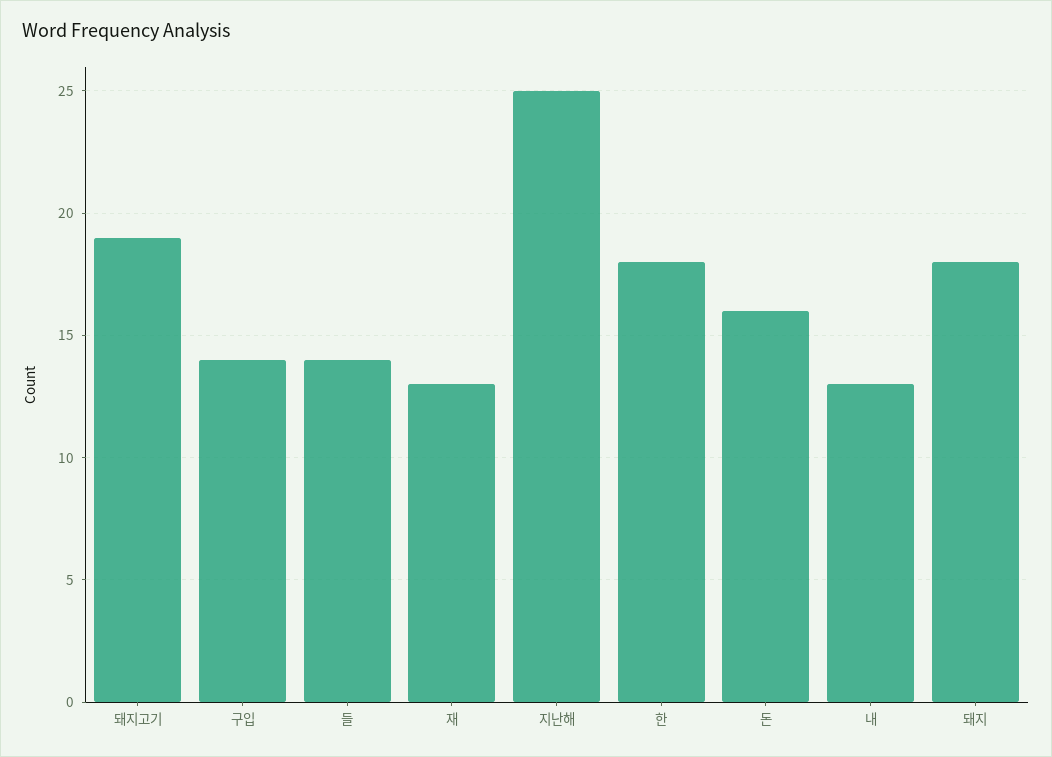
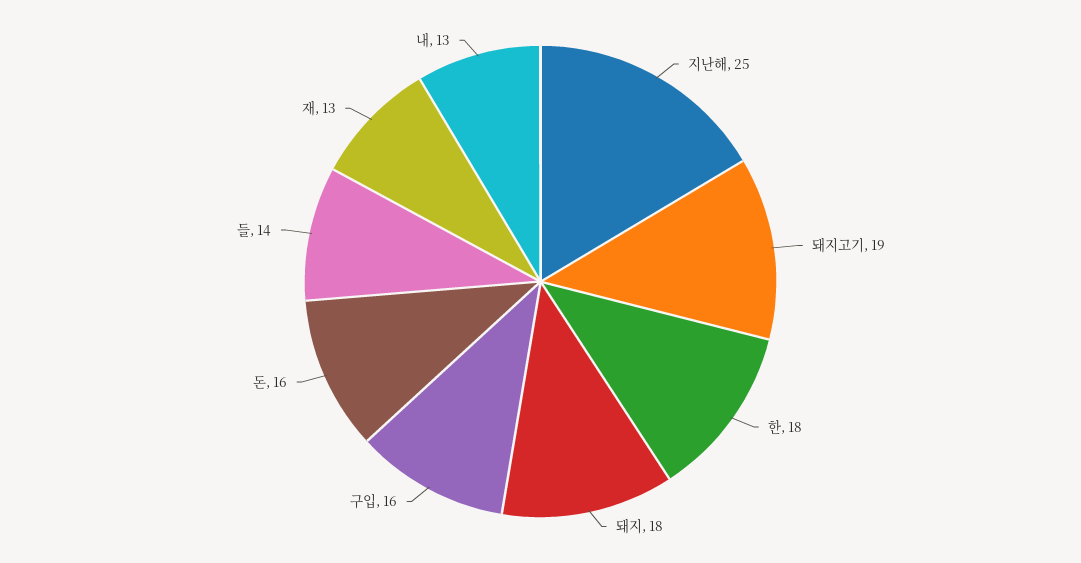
  {
    "돼지고기": 19,
-   "구입": 14,
+   "구입": 16,
    "들": 14,
    "재": 13,
    "지난해": 25,
    "한": 18,
    "돈": 16,
    "내": 13,
    "돼지": 18
  }

